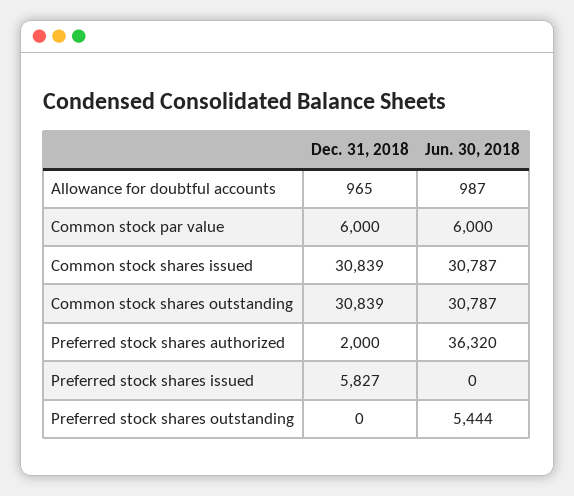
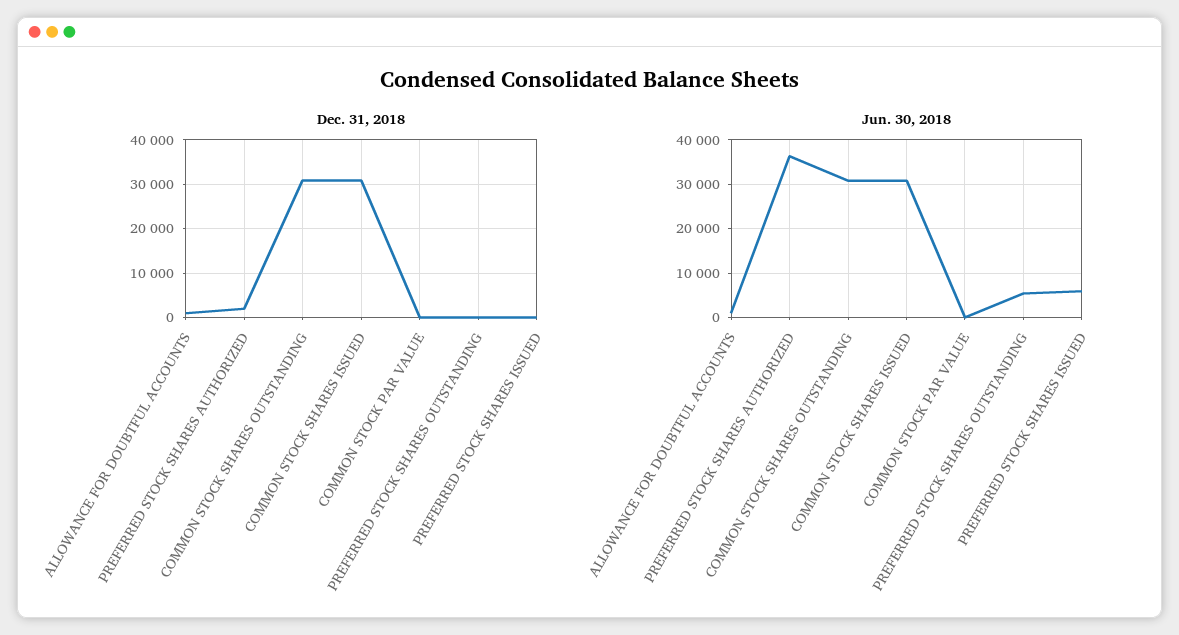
  {
    "Dec. 31, 2018": {
      "Allowance for doubtful accounts": 965,
-     "Common stock par value": 6000,
+     "Common stock par value": 0,
      "Common stock shares issued": 30839,
      "Common stock shares outstanding": 30839,
      "Preferred stock shares authorized": 2000,
-     "Preferred stock shares issued": 5827,
+     "Preferred stock shares issued": 0,
      "Preferred stock shares outstanding": 0
    },
    "Jun. 30, 2018": {
      "Allowance for doubtful accounts": 987,
-     "Common stock par value": 6000,
+     "Common stock par value": 0,
      "Common stock shares issued": 30787,
      "Common stock shares outstanding": 30787,
      "Preferred stock shares authorized": 36320,
-     "Preferred stock shares issued": 0,
+     "Preferred stock shares issued": 6000,
      "Preferred stock shares outstanding": 5444
    }
  }

